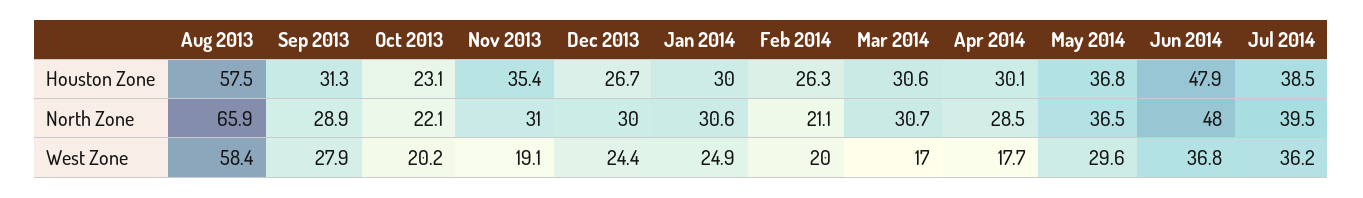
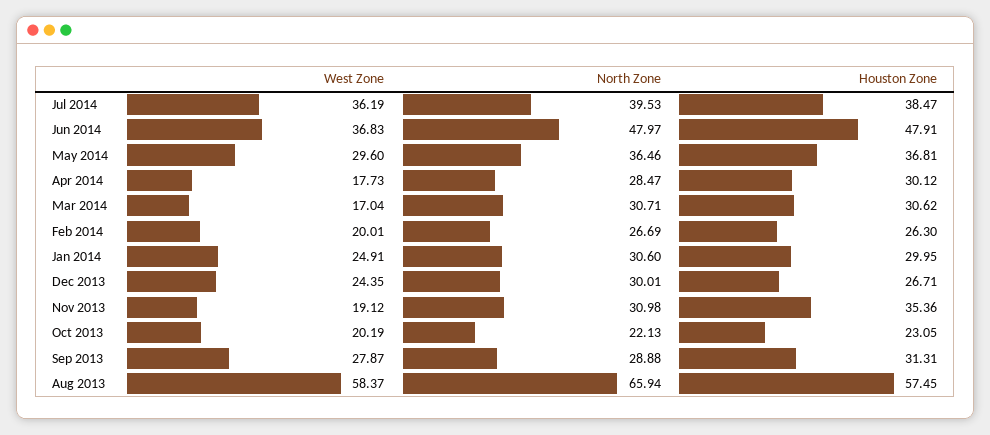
  {
    "Aug 2013": {
      "Houston Zone": 57.45,
      "North Zone": 65.94,
      "West Zone": 58.37
    },
    "Sep 2013": {
      "Houston Zone": 31.31,
      "North Zone": 28.88,
      "West Zone": 27.87
    },
    "Oct 2013": {
      "Houston Zone": 23.05,
      "North Zone": 22.13,
      "West Zone": 20.19
    },
    "Nov 2013": {
      "Houston Zone": 35.36,
      "North Zone": 30.98,
      "West Zone": 19.12
    },
    "Dec 2013": {
      "Houston Zone": 26.71,
      "North Zone": 30.01,
      "West Zone": 24.35
    },
    "Jan 2014": {
      "Houston Zone": 29.95,
      "North Zone": 30.6,
      "West Zone": 24.91
    },
    "Feb 2014": {
      "Houston Zone": 26.3,
-     "North Zone": 21.1,
+     "North Zone": 26.69,
      "West Zone": 20.01
    },
    "Mar 2014": {
      "Houston Zone": 30.62,
      "North Zone": 30.71,
      "West Zone": 17.04
    },
    "Apr 2014": {
      "Houston Zone": 30.12,
      "North Zone": 28.47,
      "West Zone": 17.73
    },
    "May 2014": {
      "Houston Zone": 36.81,
      "North Zone": 36.46,
      "West Zone": 29.6
    },
    "Jun 2014": {
      "Houston Zone": 47.91,
      "North Zone": 47.97,
      "West Zone": 36.83
    },
    "Jul 2014": {
      "Houston Zone": 38.47,
      "North Zone": 39.53,
      "West Zone": 36.19
    }
  }

